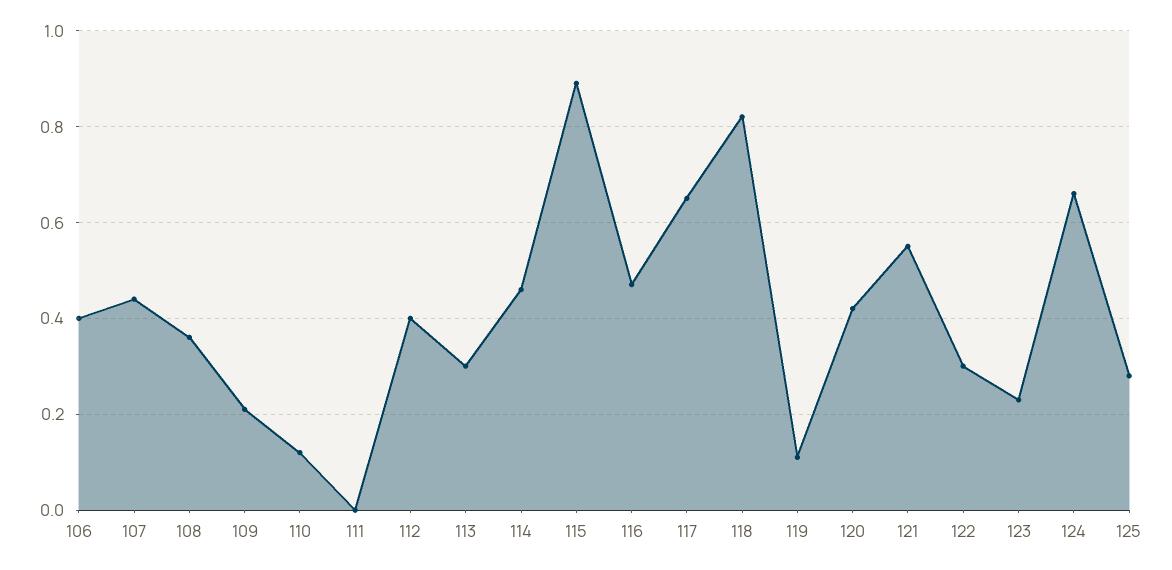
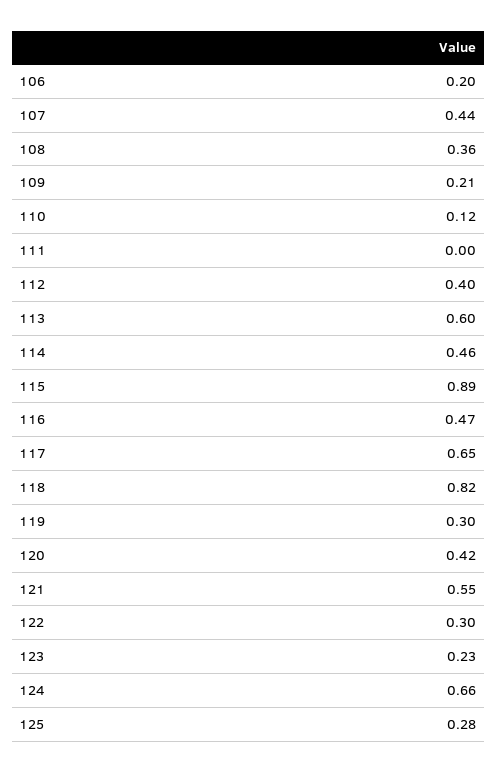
  {
-   "106": 0.4,
+   "106": 0.2,
    "107": 0.44,
    "108": 0.36,
    "109": 0.21,
    "110": 0.12,
    "111": 0,
    "112": 0.4,
-   "113": 0.3,
+   "113": 0.6,
    "114": 0.46,
    "115": 0.89,
    "116": 0.47,
    "117": 0.65,
    "118": 0.82,
-   "119": 0.1,
+   "119": 0.3,
    "120": 0.42,
    "121": 0.55,
    "122": 0.3,
    "123": 0.23,
    "124": 0.66,
    "125": 0.28
  }

